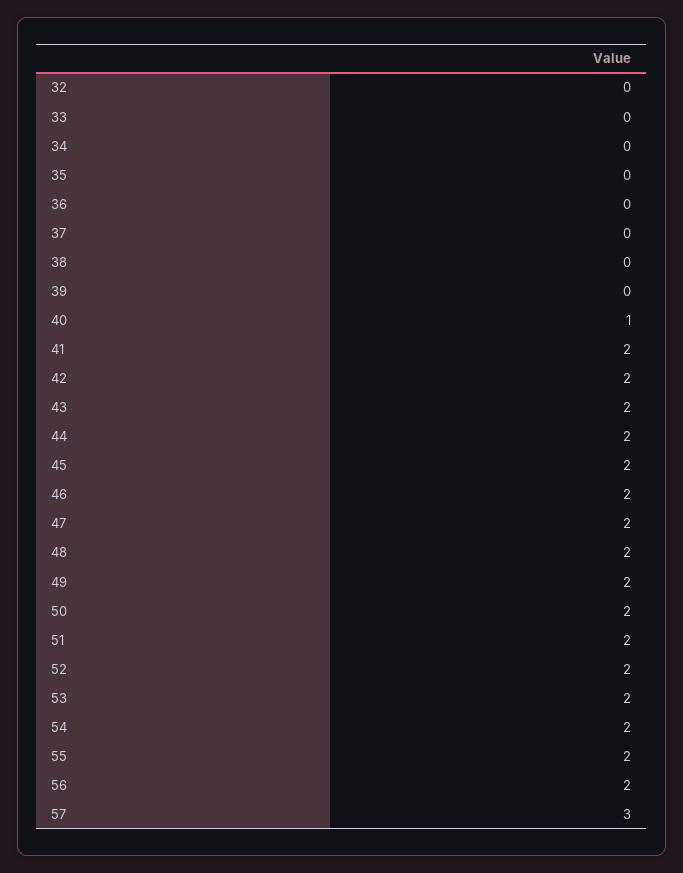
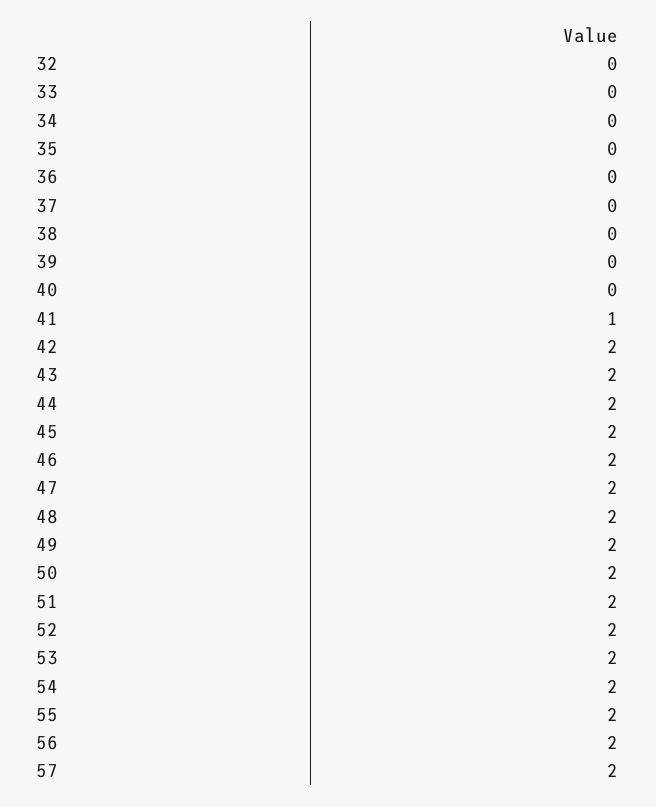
  {
    "32": 0,
    "33": 0,
    "34": 0,
    "35": 0,
    "36": 0,
    "37": 0,
    "38": 0,
    "39": 0,
-   "40": 1,
+   "40": 0,
-   "41": 2,
+   "41": 1,
    "42": 2,
    "43": 2,
    "44": 2,
    "45": 2,
    "46": 2,
    "47": 2,
    "48": 2,
    "49": 2,
    "50": 2,
    "51": 2,
    "52": 2,
    "53": 2,
    "54": 2,
    "55": 2,
    "56": 2,
-   "57": 3
+   "57": 2
  }

